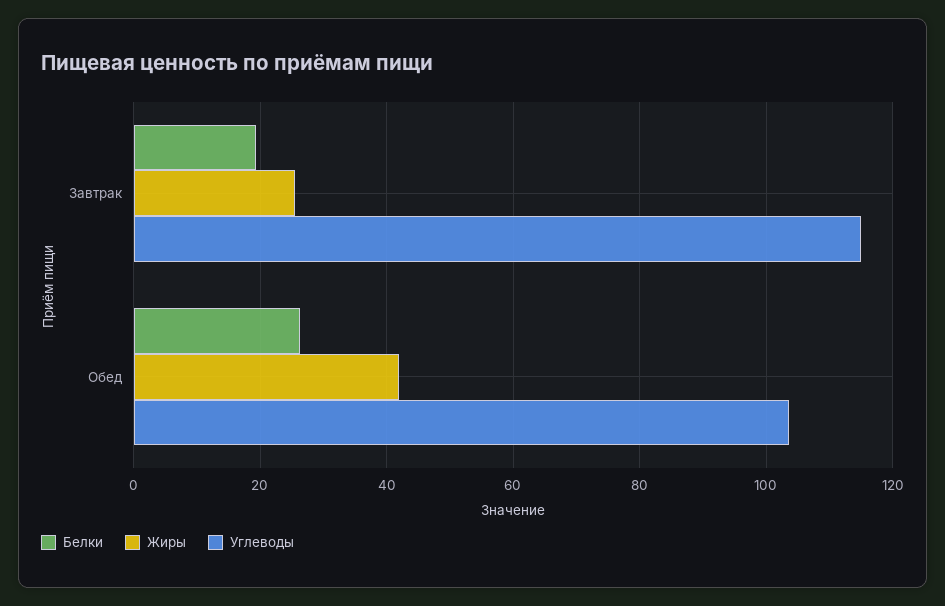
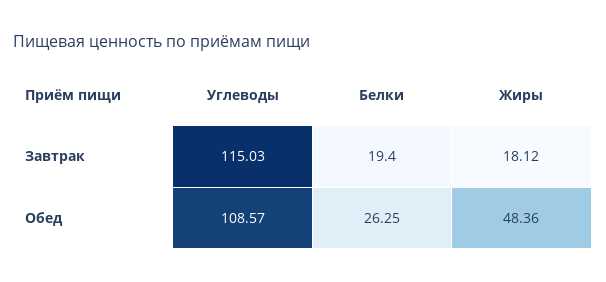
  {
    "Белки": {
      "Завтрак": 19.4,
      "Обед": 26.25
    },
    "Жиры": {
-     "Завтрак": 26,
+     "Завтрак": 18.12,
-     "Обед": 42
+     "Обед": 48.36
    },
    "Углеводы": {
      "Завтрак": 115.03,
-     "Обед": 104
+     "Обед": 108.57
    }
  }

